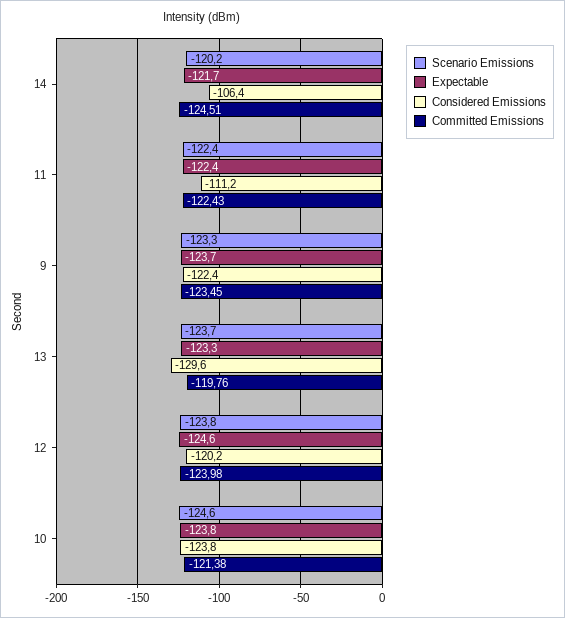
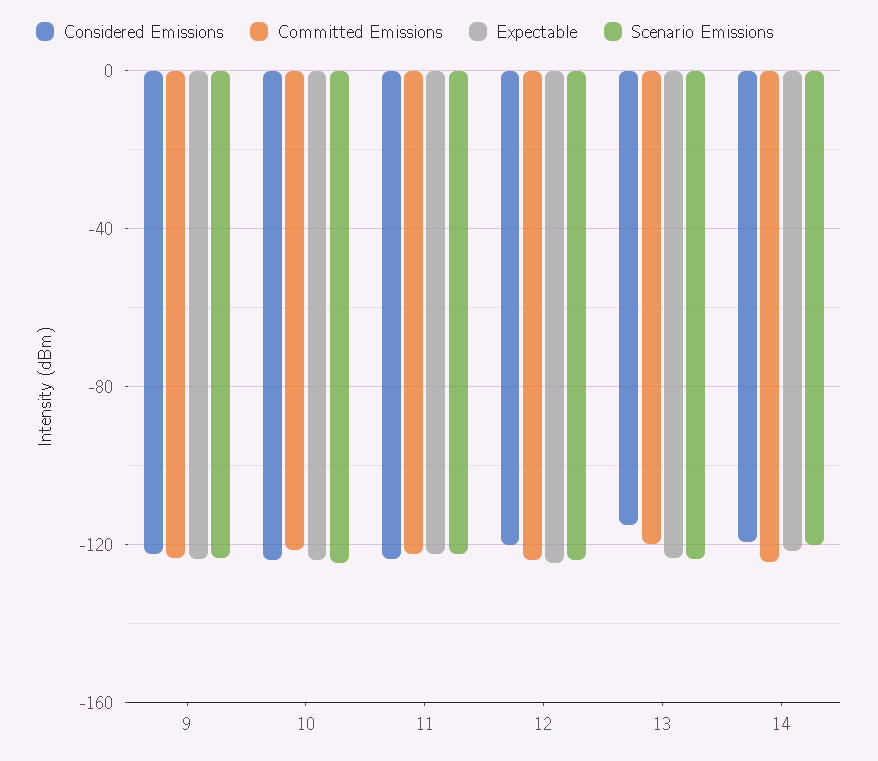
  {
    "Scenario Emissions": {
      "14": -120.2,
      "11": -122.4,
      "9": -123.3,
      "13": -123.7,
      "12": -123.8,
      "10": -124.6
    },
    "Expectable": {
      "14": -121.7,
      "11": -122.4,
      "9": -123.7,
      "13": -123.3,
      "12": -124.6,
      "10": -123.8
    },
    "Considered Emissions": {
-     "14": -106.4,
+     "14": -120,
-     "11": -111.2,
+     "11": -125,
      "9": -122.4,
-     "13": -129.6,
+     "13": -115,
      "12": -120.2,
      "10": -123.8
    },
    "Committed Emissions": {
      "14": -124.51,
      "11": -122.43,
      "9": -123.45,
      "13": -119.76,
      "12": -123.98,
      "10": -121.38
    }
  }

